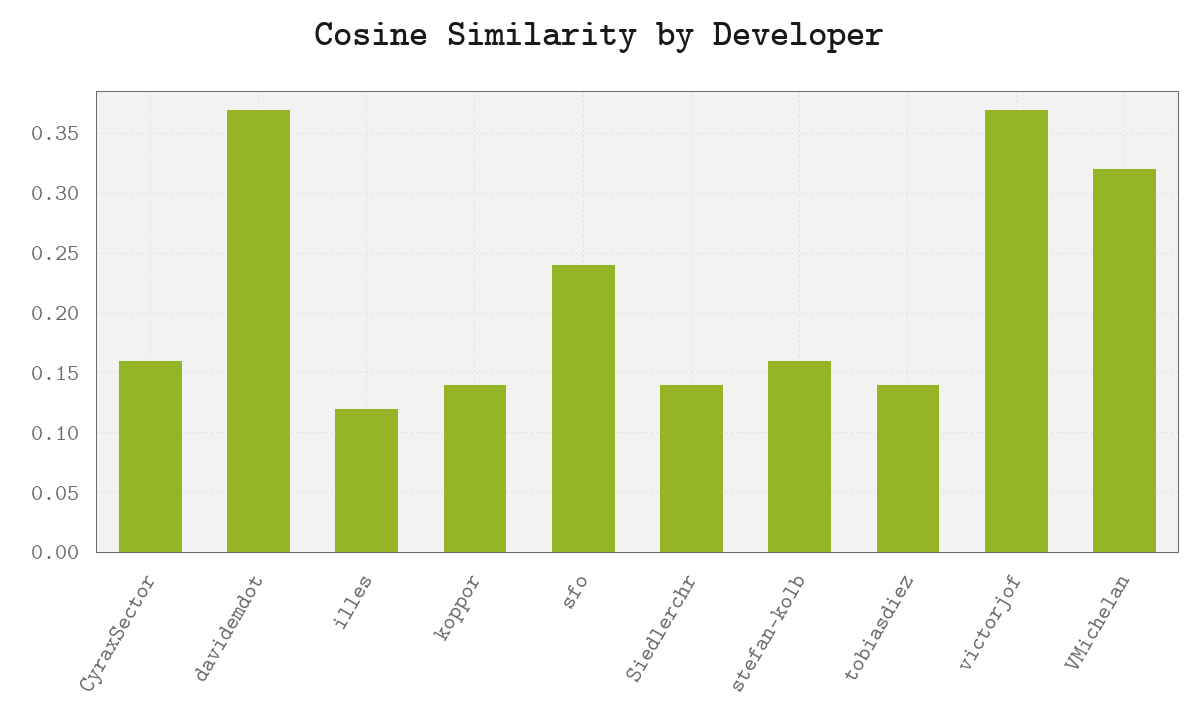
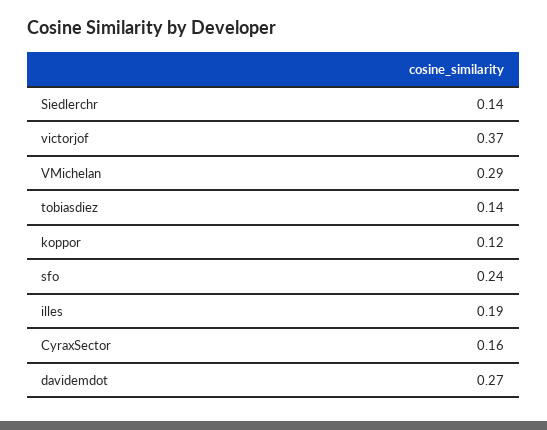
  {
    "CyraxSector": 0.16,
-   "davidemdot": 0.37,
+   "davidemdot": 0.27,
-   "illes": 0.12,
+   "illes": 0.19,
-   "koppor": 0.14,
+   "koppor": 0.12,
    "sfo": 0.24,
    "Siedlerchr": 0.14,
-   "stefan-kolb": 0.16,
    "tobiasdiez": 0.14,
    "victorjof": 0.37,
-   "VMichelan": 0.32
+   "VMichelan": 0.29
  }

